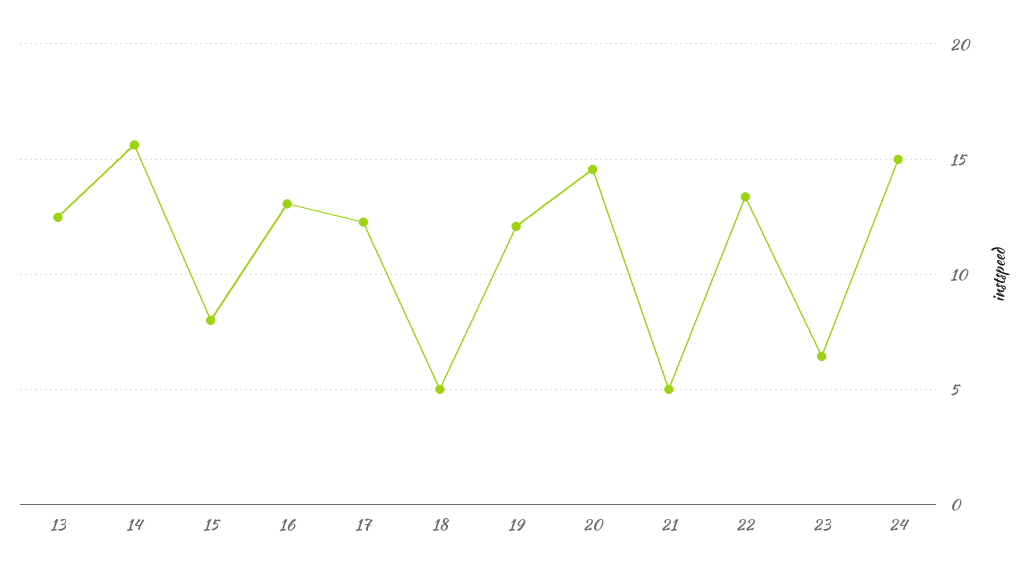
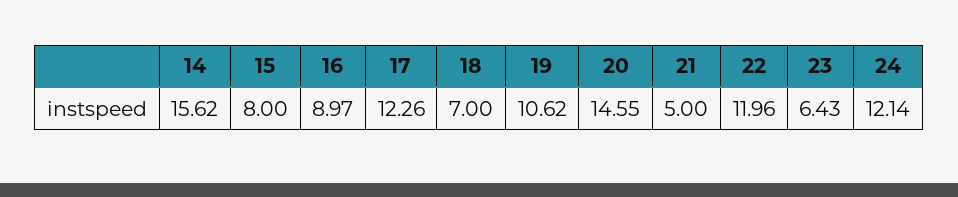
  {
-   "13": 12.5,
    "14": 15.62,
    "15": 8,
-   "16": 13,
+   "16": 8.97,
    "17": 12.26,
-   "18": 5,
+   "18": 7,
-   "19": 12,
+   "19": 10.62,
    "20": 14.55,
    "21": 5,
-   "22": 13.5,
+   "22": 11.96,
    "23": 6.43,
-   "24": 15
+   "24": 12.14
  }

